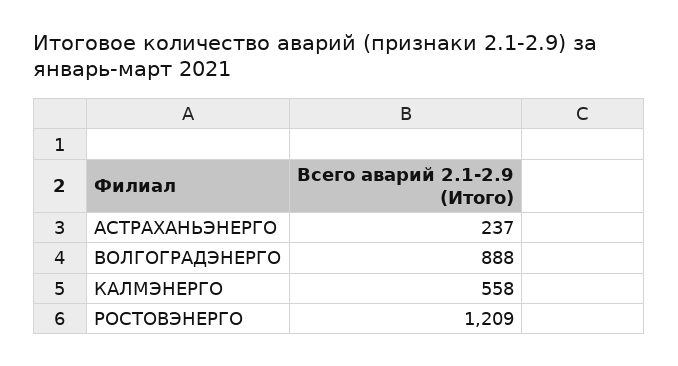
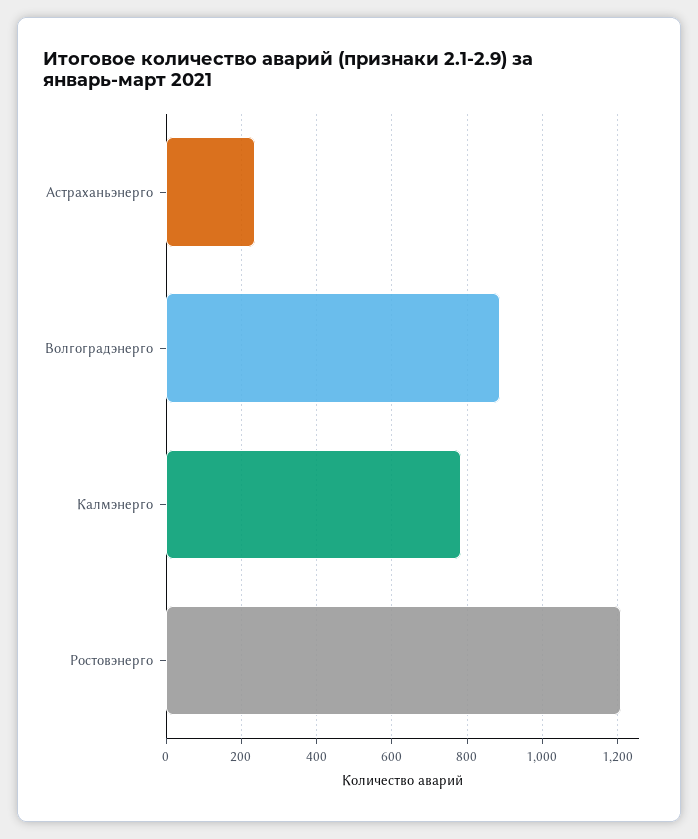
  {
    "АСТРАХАНЬЭНЕРГО": 237,
    "ВОЛГОГРАДЭНЕРГО": 888,
-   "КАЛМЭНЕРГО": 558,
+   "КАЛМЭНЕРГО": 780,
    "РОСТОВЭНЕРГО": 1209
  }

